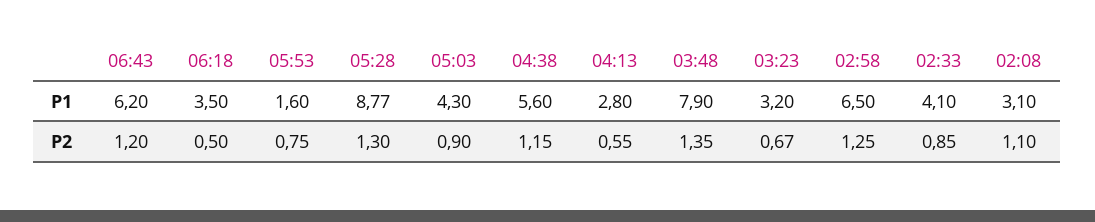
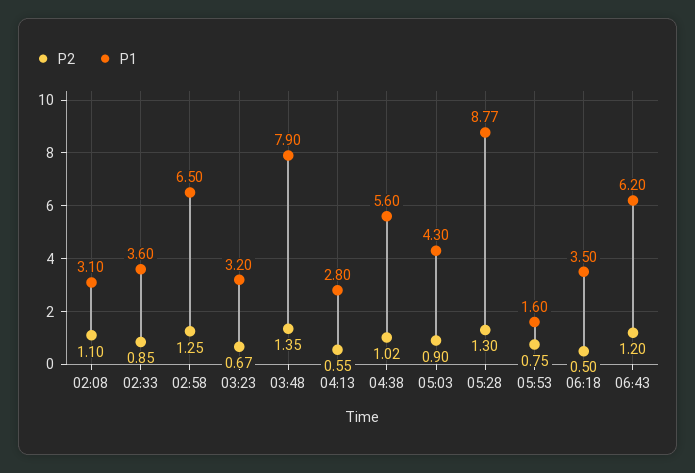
  {
    "P1": {
      "06:43": 6.2,
      "06:18": 3.5,
      "05:53": 1.6,
      "05:28": 8.77,
      "05:03": 4.3,
      "04:38": 5.6,
      "04:13": 2.8,
      "03:48": 7.9,
      "03:23": 3.2,
      "02:58": 6.5,
-     "02:33": 4.1,
+     "02:33": 3.6,
      "02:08": 3.1
    },
    "P2": {
      "06:43": 1.2,
      "06:18": 0.5,
      "05:53": 0.75,
      "05:28": 1.3,
      "05:03": 0.9,
-     "04:38": 1.15,
+     "04:38": 1.02,
      "04:13": 0.55,
      "03:48": 1.35,
      "03:23": 0.67,
      "02:58": 1.25,
      "02:33": 0.85,
      "02:08": 1.1
    }
  }

